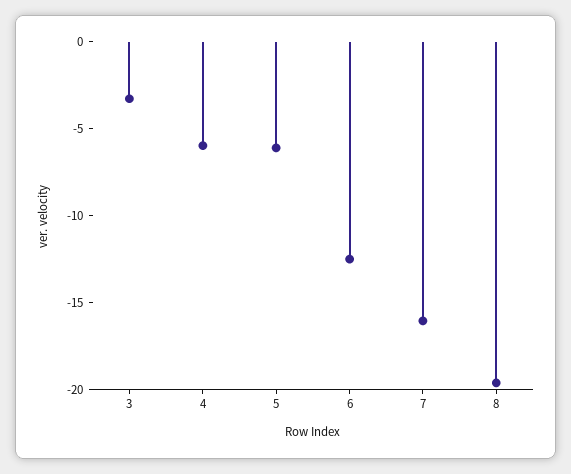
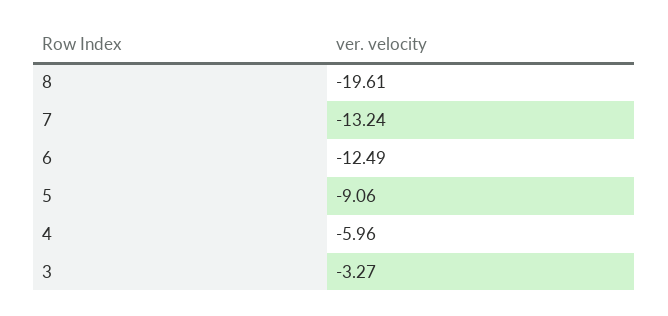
  {
    "3": -3.27,
    "4": -5.96,
-   "5": -6,
+   "5": -9.06,
    "6": -12.49,
-   "7": -16,
+   "7": -13.24,
    "8": -19.61
  }

